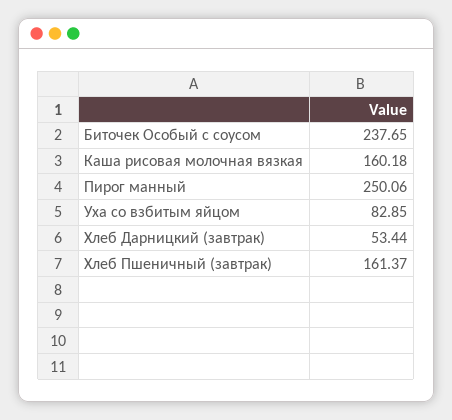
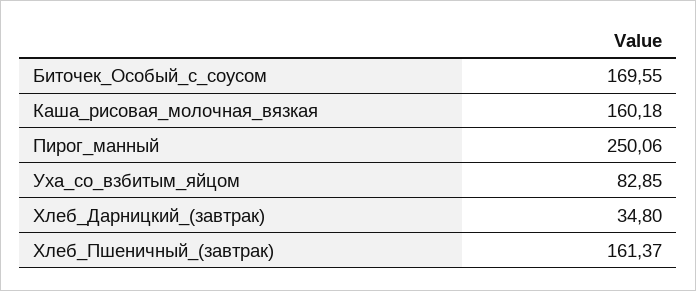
  {
-   "Биточек Особый с соусом": 237.65,
+   "Биточек Особый с соусом": 169.55,
    "Каша рисовая молочная вязкая": 160.18,
    "Пирог манный": 250.06,
    "Уха со взбитым яйцом": 82.85,
-   "Хлеб Дарницкий (завтрак)": 53.44,
+   "Хлеб Дарницкий (завтрак)": 34.8,
    "Хлеб Пшеничный (завтрак)": 161.37
  }

